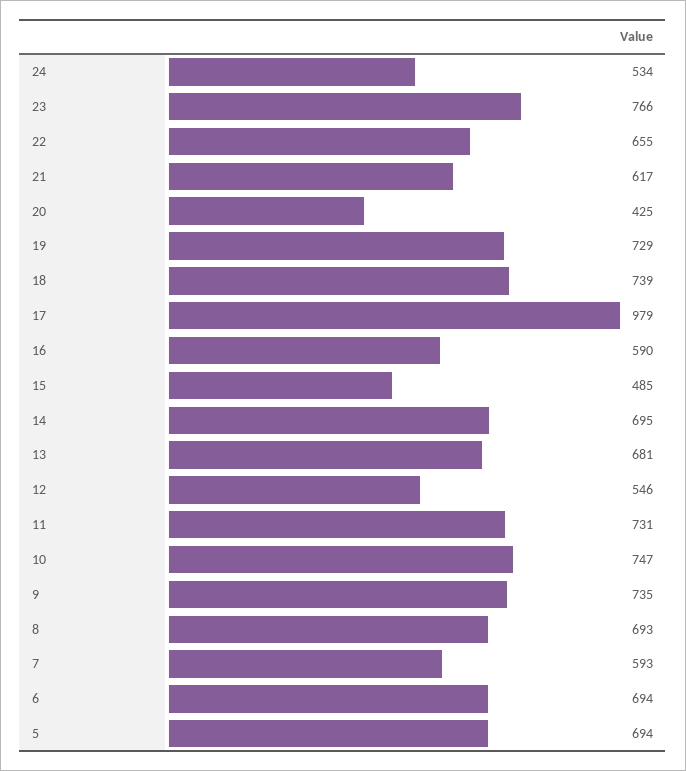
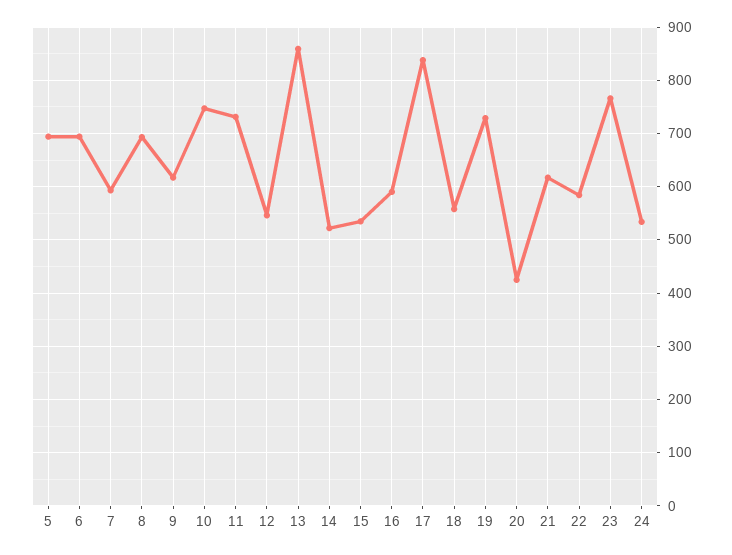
  {
    "24": 534,
    "23": 766,
-   "22": 655,
+   "22": 580,
    "21": 617,
    "20": 425,
    "19": 729,
-   "18": 739,
+   "18": 560,
-   "17": 979,
+   "17": 840,
    "16": 590,
-   "15": 485,
+   "15": 540,
-   "14": 695,
+   "14": 520,
-   "13": 681,
+   "13": 860,
    "12": 546,
    "11": 731,
    "10": 747,
-   "9": 735,
+   "9": 620,
    "8": 693,
    "7": 593,
    "6": 694,
    "5": 694
  }

